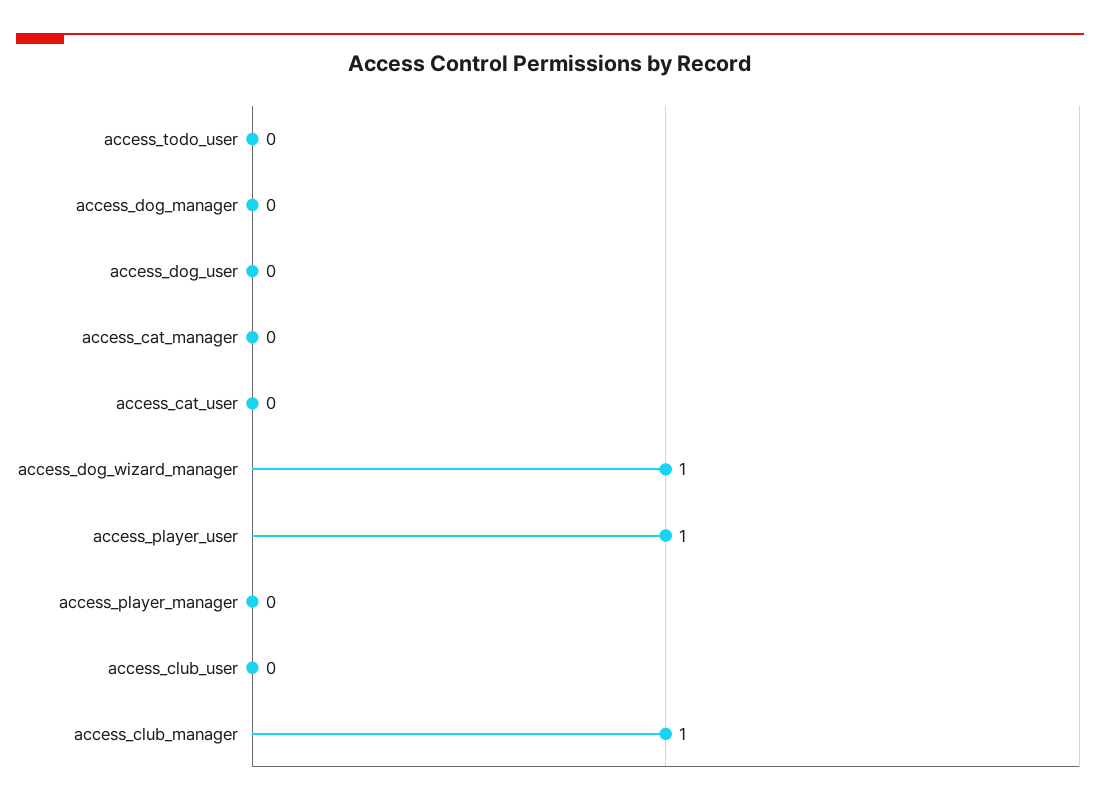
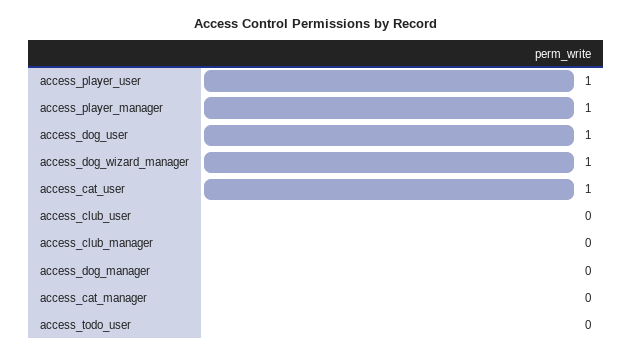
  {
    "access_todo_user": 0,
    "access_dog_manager": 0,
-   "access_dog_user": 0,
+   "access_dog_user": 1,
    "access_cat_manager": 0,
-   "access_cat_user": 0,
+   "access_cat_user": 1,
    "access_dog_wizard_manager": 1,
    "access_player_user": 1,
-   "access_player_manager": 0,
+   "access_player_manager": 1,
    "access_club_user": 0,
-   "access_club_manager": 1
+   "access_club_manager": 0
  }

